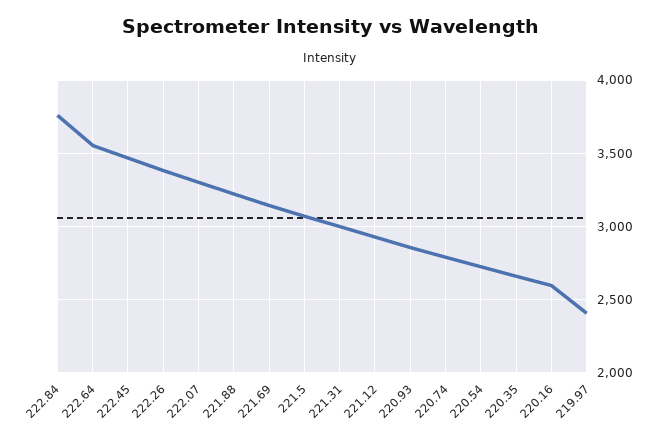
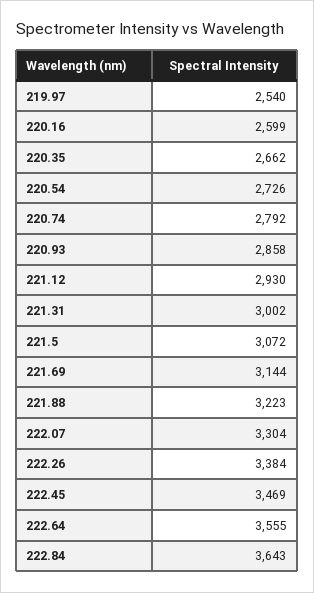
  {
-   "222.84": 3750,
+   "222.84": 3643,
    "222.64": 3555,
    "222.45": 3469,
    "222.26": 3384,
    "222.07": 3304,
    "221.88": 3223,
    "221.69": 3144,
    "221.5": 3072,
    "221.31": 3002,
    "221.12": 2930,
    "220.93": 2858,
    "220.74": 2792,
    "220.54": 2726,
    "220.35": 2662,
    "220.16": 2599,
-   "219.97": 2400
+   "219.97": 2540
  }

